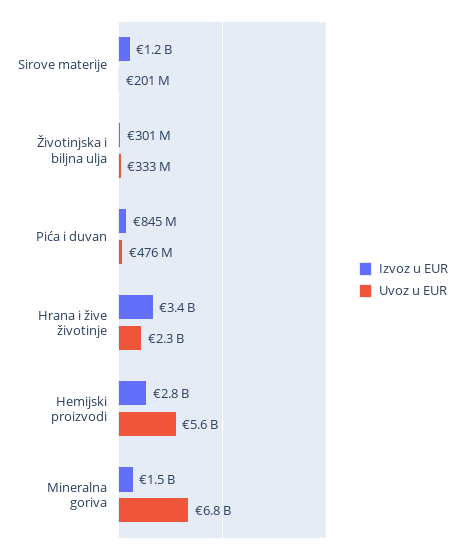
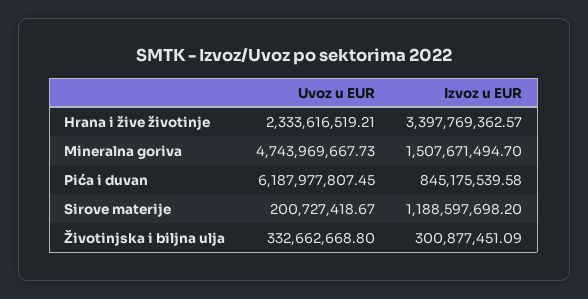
  {
    "Izvoz u EUR": {
      "Sirove materije": 1188597698.2,
      "Životinjska i biljna ulja": 300877451.09,
      "Pića i duvan": 845175539.58,
      "Hrana i žive životinje": 3397769362.57,
-     "Hemijski proizvodi": 2800000000,
      "Mineralna goriva": 1507671494.7
    },
    "Uvoz u EUR": {
      "Sirove materije": 200727418.67,
      "Životinjska i biljna ulja": 332662668.8,
-     "Pića i duvan": 476000000,
+     "Pića i duvan": 6187977807.45,
      "Hrana i žive životinje": 2333616519.21,
-     "Hemijski proizvodi": 5600000000,
-     "Mineralna goriva": 6800000000
+     "Mineralna goriva": 4743969667.73
    }
  }

